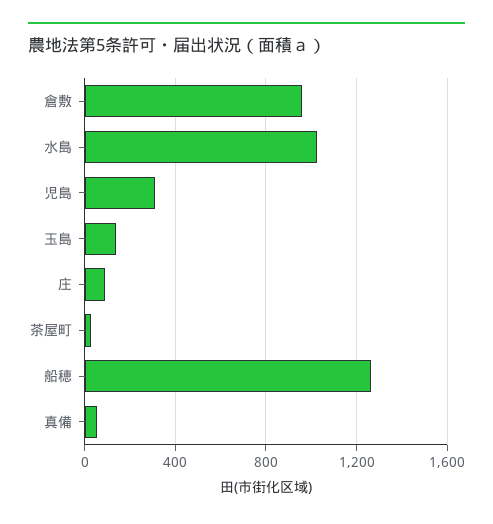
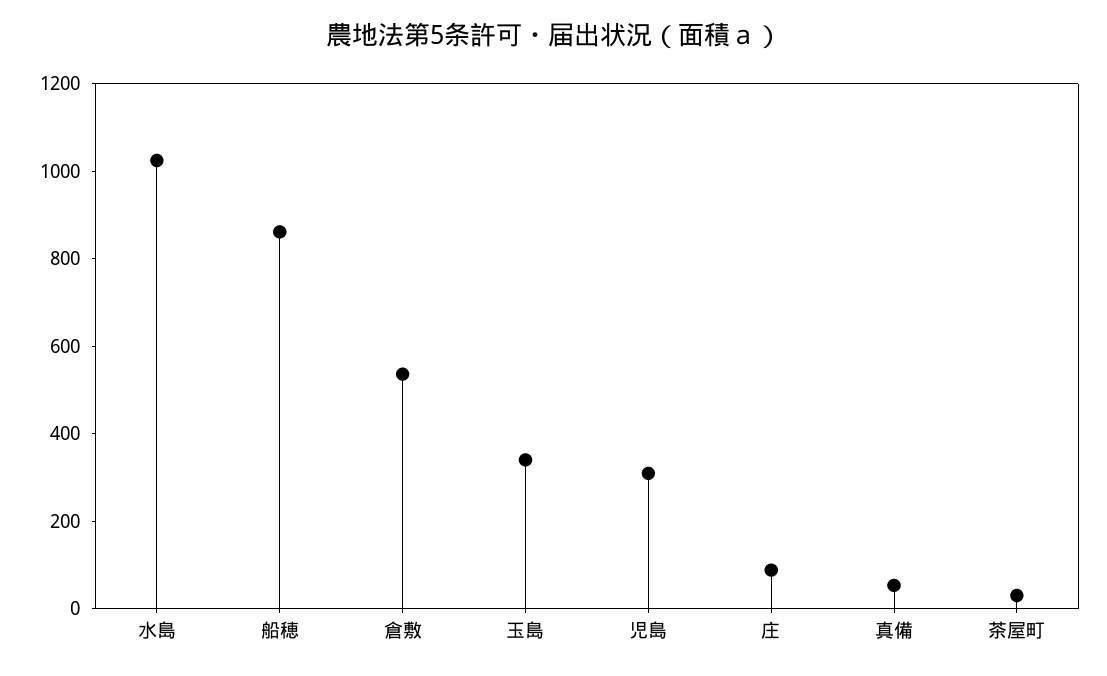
  {
-   "倉敷": 950,
+   "倉敷": 550,
    "水島": 1000,
    "児島": 300,
-   "玉島": 150,
+   "玉島": 350,
    "庄": 100,
    "茶屋町": 50,
-   "船穂": 1250,
+   "船穂": 850,
    "真備": 50
  }

